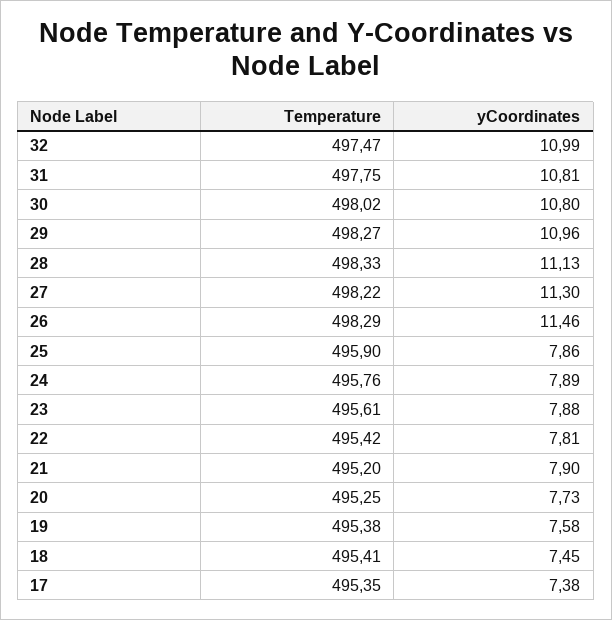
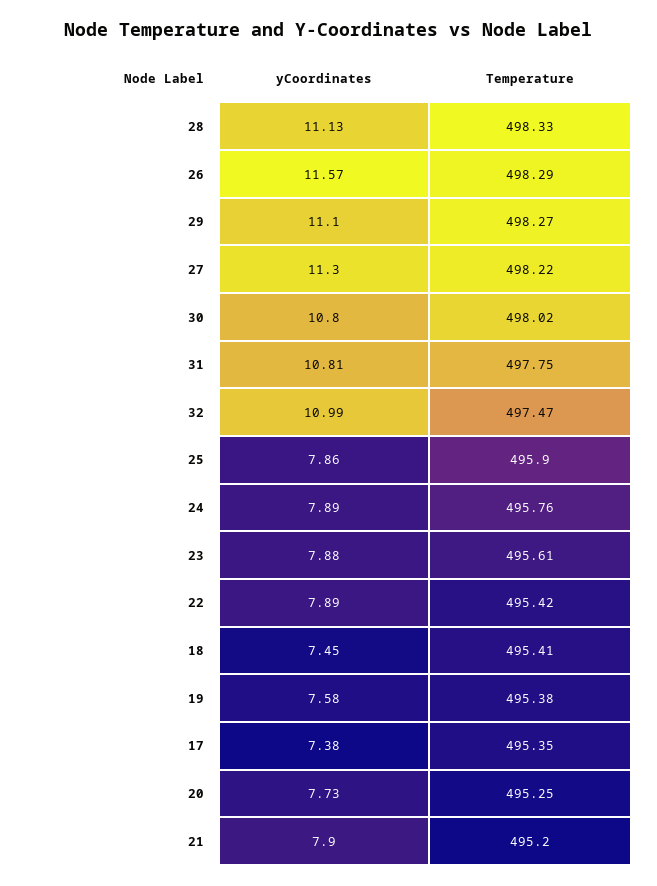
  {
    "Temperature": {
      "32": 497.47,
      "31": 497.75,
      "30": 498.02,
      "29": 498.27,
      "28": 498.33,
      "27": 498.22,
      "26": 498.29,
      "25": 495.9,
      "24": 495.76,
      "23": 495.61,
      "22": 495.42,
      "21": 495.2,
      "20": 495.25,
      "19": 495.38,
      "18": 495.41,
      "17": 495.35
    },
    "yCoordinates": {
      "32": 10.99,
      "31": 10.81,
      "30": 10.8,
-     "29": 10.96,
+     "29": 11.1,
      "28": 11.13,
      "27": 11.3,
-     "26": 11.46,
+     "26": 11.57,
      "25": 7.86,
      "24": 7.89,
      "23": 7.88,
-     "22": 7.81,
+     "22": 7.89,
      "21": 7.9,
      "20": 7.73,
      "19": 7.58,
      "18": 7.45,
      "17": 7.38
    }
  }

